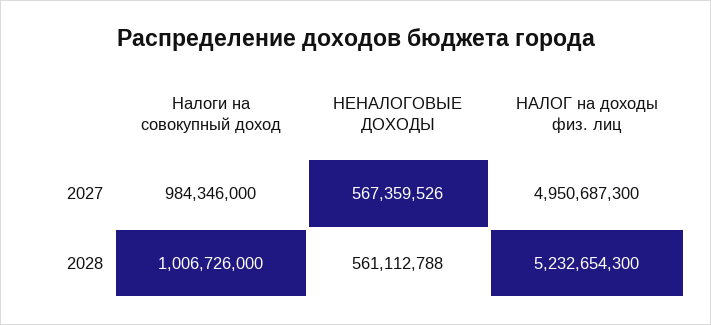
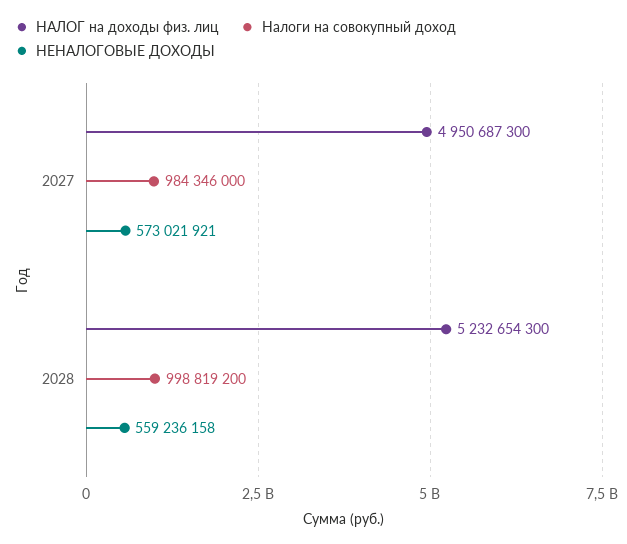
  {
    "Налоги на совокупный доход": {
      "2027": 984346000,
-     "2028": 1006726000
+     "2028": 998819200
    },
    "НЕНАЛОГОВЫЕ ДОХОДЫ": {
-     "2027": 567359526,
+     "2027": 573021921,
-     "2028": 561112788
+     "2028": 559236158
    },
    "НАЛОГ на доходы физ. лиц": {
      "2027": 4950687300,
      "2028": 5232654300
    }
  }

